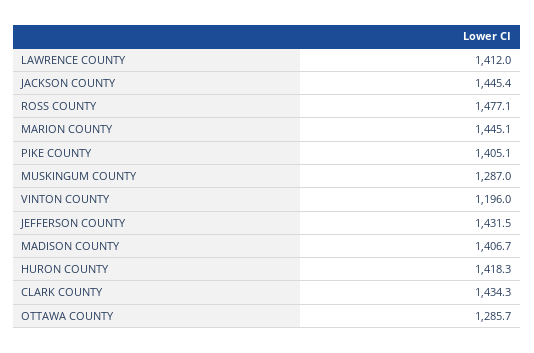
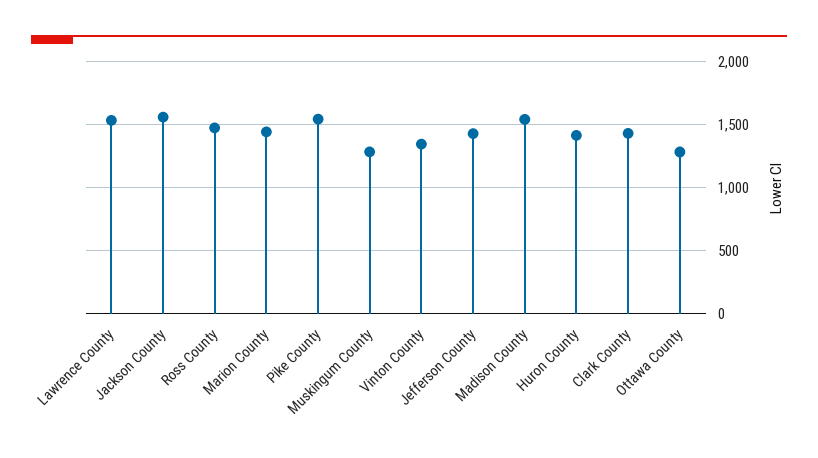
  {
-   "LAWRENCE COUNTY": 1412,
+   "LAWRENCE COUNTY": 1550,
-   "JACKSON COUNTY": 1445.4,
+   "JACKSON COUNTY": 1550,
    "ROSS COUNTY": 1477.1,
    "MARION COUNTY": 1445.1,
-   "PIKE COUNTY": 1405.1,
+   "PIKE COUNTY": 1550,
    "MUSKINGUM COUNTY": 1287,
-   "VINTON COUNTY": 1196,
+   "VINTON COUNTY": 1350,
    "JEFFERSON COUNTY": 1431.5,
-   "MADISON COUNTY": 1406.7,
+   "MADISON COUNTY": 1550,
    "HURON COUNTY": 1418.3,
    "CLARK COUNTY": 1434.3,
    "OTTAWA COUNTY": 1285.7
  }

